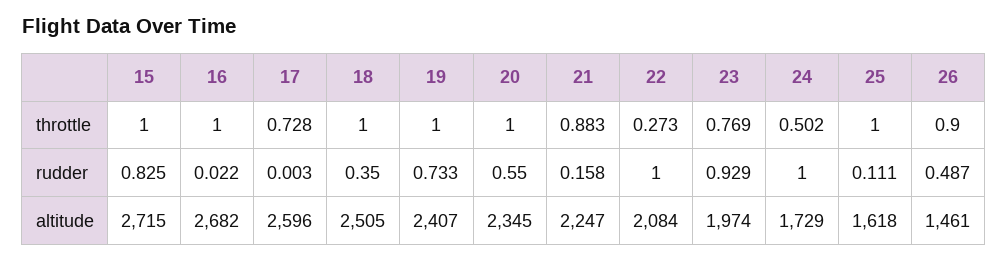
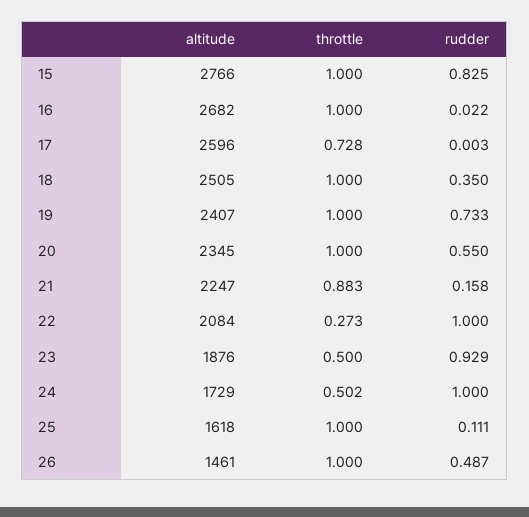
  {
    "15": {
      "throttle": 1,
      "rudder": 0.825,
-     "altitude": 2715
+     "altitude": 2766
    },
    "16": {
      "throttle": 1,
      "rudder": 0.022,
      "altitude": 2682
    },
    "17": {
      "throttle": 0.728,
      "rudder": 0.003,
      "altitude": 2596
    },
    "18": {
      "throttle": 1,
      "rudder": 0.35,
      "altitude": 2505
    },
    "19": {
      "throttle": 1,
      "rudder": 0.733,
      "altitude": 2407
    },
    "20": {
      "throttle": 1,
      "rudder": 0.55,
      "altitude": 2345
    },
    "21": {
      "throttle": 0.883,
      "rudder": 0.158,
      "altitude": 2247
    },
    "22": {
      "throttle": 0.273,
      "rudder": 1,
      "altitude": 2084
    },
    "23": {
-     "throttle": 0.769,
+     "throttle": 0.5,
      "rudder": 0.929,
-     "altitude": 1974
+     "altitude": 1876
    },
    "24": {
      "throttle": 0.502,
      "rudder": 1,
      "altitude": 1729
    },
    "25": {
      "throttle": 1,
      "rudder": 0.111,
      "altitude": 1618
    },
    "26": {
-     "throttle": 0.9,
+     "throttle": 1,
      "rudder": 0.487,
      "altitude": 1461
    }
  }

